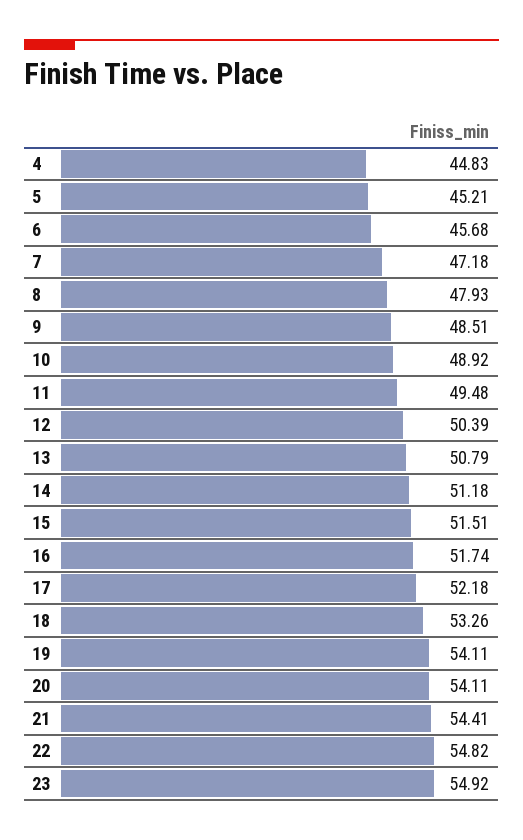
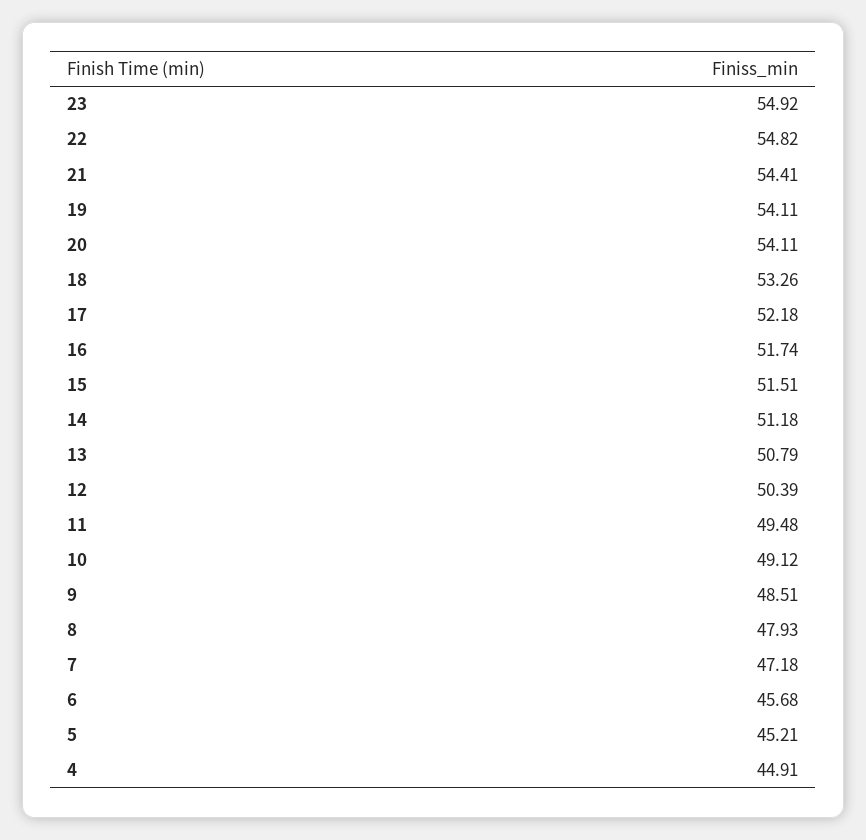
  {
-   "4": 44.83,
+   "4": 44.91,
    "5": 45.21,
    "6": 45.68,
    "7": 47.18,
    "8": 47.93,
    "9": 48.51,
-   "10": 48.92,
+   "10": 49.12,
    "11": 49.48,
    "12": 50.39,
    "13": 50.79,
    "14": 51.18,
    "15": 51.51,
    "16": 51.74,
    "17": 52.18,
    "18": 53.26,
    "19": 54.11,
    "20": 54.11,
    "21": 54.41,
    "22": 54.82,
    "23": 54.92
  }

